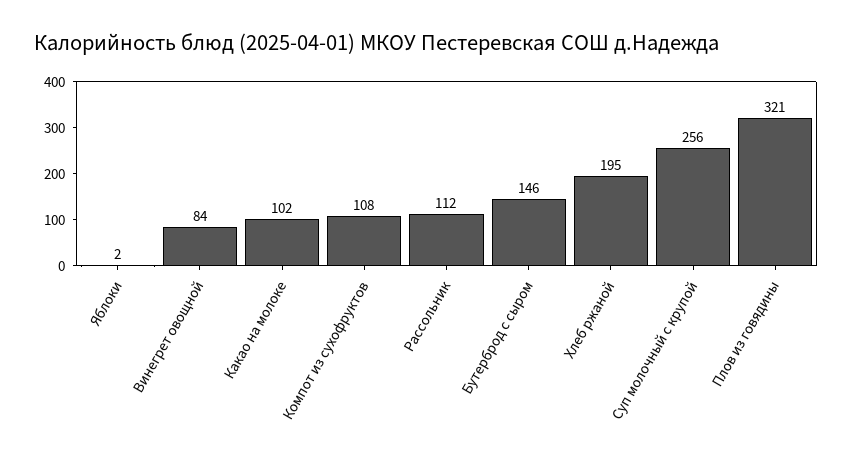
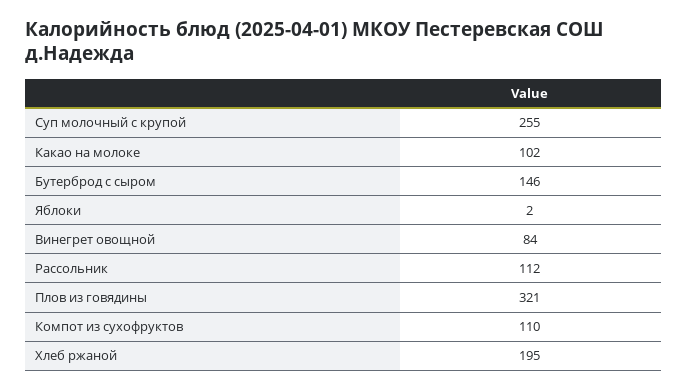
  {
    "Яблоки": 2,
    "Винегрет овощной": 84,
    "Какао на молоке": 102,
-   "Компот из сухофруктов": 108,
+   "Компот из сухофруктов": 110,
    "Рассольник": 112,
    "Бутерброд с сыром": 146,
    "Хлеб ржаной": 195,
-   "Суп молочный с крупой": 256,
+   "Суп молочный с крупой": 255,
    "Плов из говядины": 321
  }

